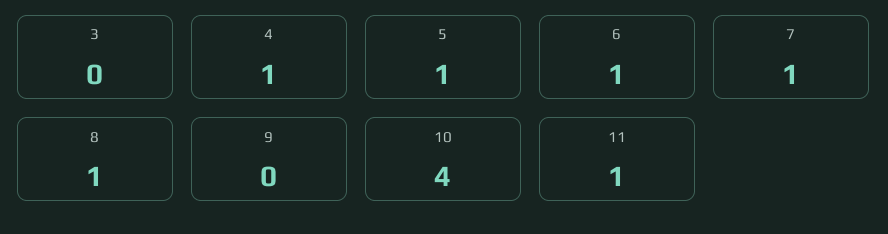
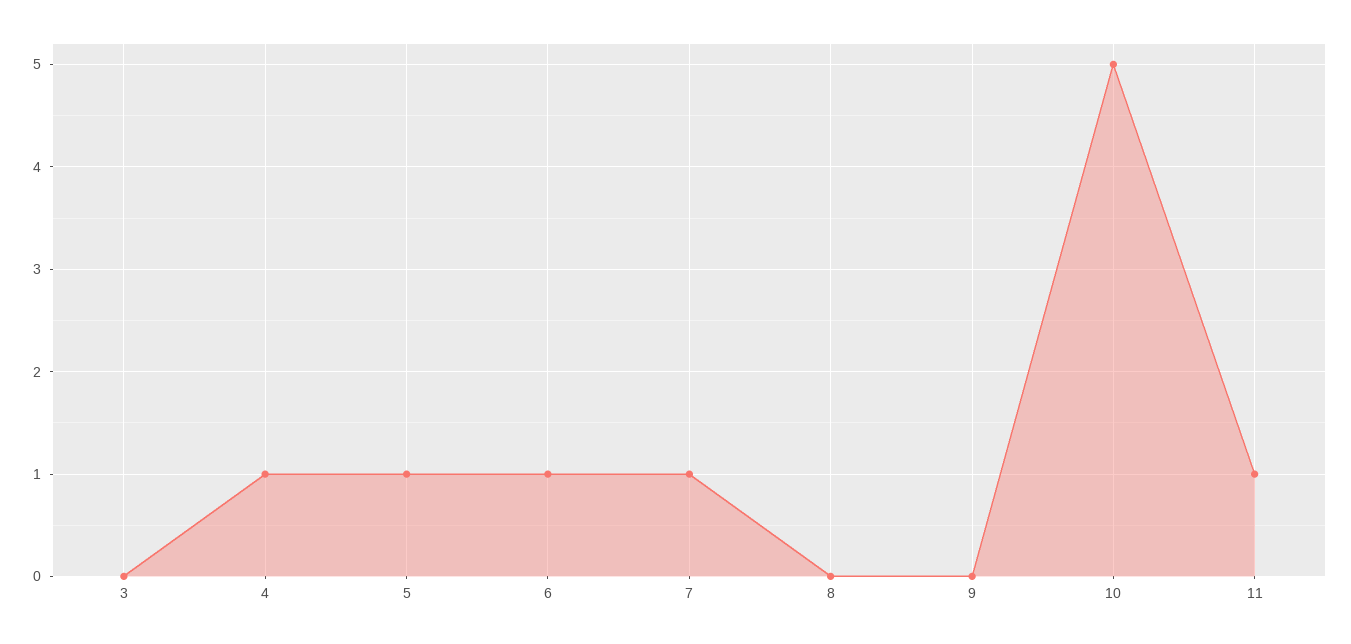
  {
    "3": 0,
    "4": 1,
    "5": 1,
    "6": 1,
    "7": 1,
-   "8": 1,
+   "8": 0,
    "9": 0,
-   "10": 4,
+   "10": 5,
    "11": 1
  }

